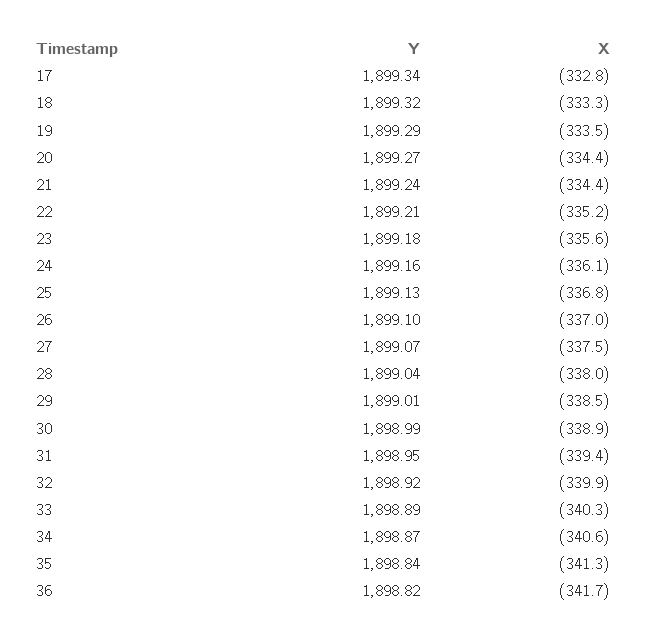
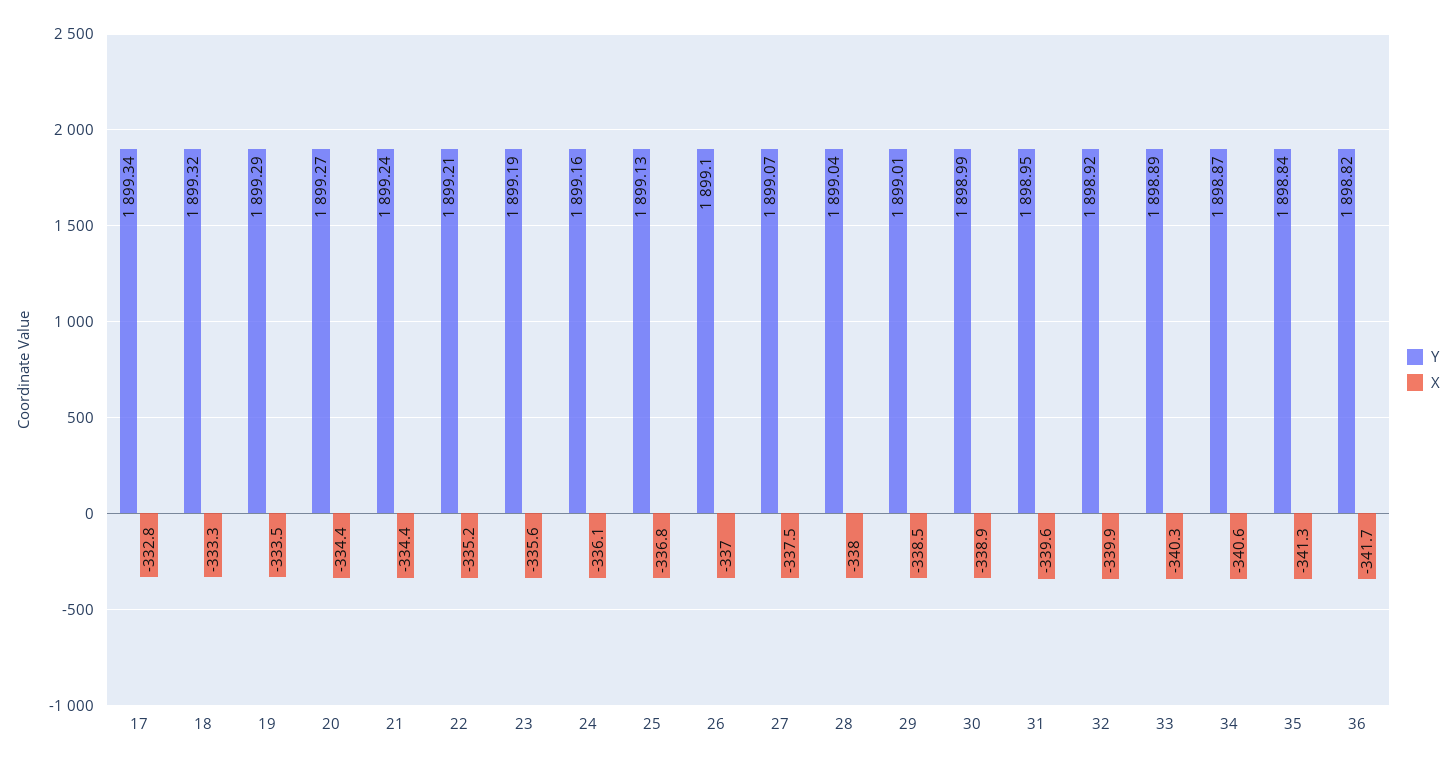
  {
    "Y": {
      "17": 1899.34,
      "18": 1899.32,
      "19": 1899.29,
      "20": 1899.27,
      "21": 1899.24,
      "22": 1899.21,
-     "23": 1899.18,
+     "23": 1899.19,
      "24": 1899.16,
      "25": 1899.13,
      "26": 1899.1,
      "27": 1899.07,
      "28": 1899.04,
      "29": 1899.01,
      "30": 1898.99,
      "31": 1898.95,
      "32": 1898.92,
      "33": 1898.89,
      "34": 1898.87,
      "35": 1898.84,
      "36": 1898.82
    },
    "X": {
      "17": -332.8,
      "18": -333.3,
      "19": -333.5,
      "20": -334.4,
      "21": -334.4,
      "22": -335.2,
      "23": -335.6,
      "24": -336.1,
      "25": -336.8,
      "26": -337,
      "27": -337.5,
      "28": -338,
      "29": -338.5,
      "30": -338.9,
-     "31": -339.4,
+     "31": -339.6,
      "32": -339.9,
      "33": -340.3,
      "34": -340.6,
      "35": -341.3,
      "36": -341.7
    }
  }

